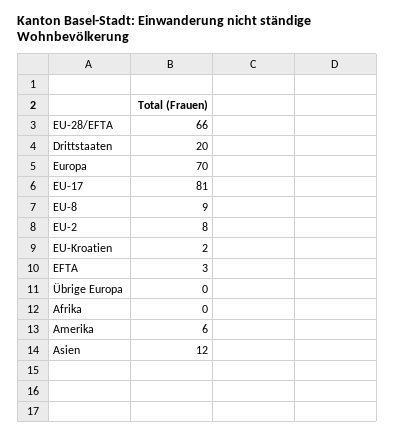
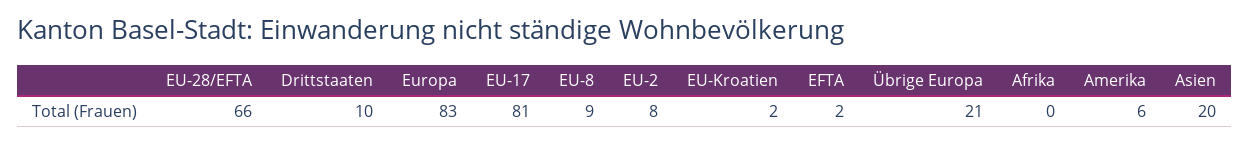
  {
    "EU-28/EFTA": 66,
-   "Drittstaaten": 20,
+   "Drittstaaten": 10,
-   "Europa": 70,
+   "Europa": 83,
    "EU-17": 81,
    "EU-8": 9,
    "EU-2": 8,
    "EU-Kroatien": 2,
-   "EFTA": 3,
+   "EFTA": 2,
-   "Übrige Europa": 0,
+   "Übrige Europa": 21,
    "Afrika": 0,
    "Amerika": 6,
-   "Asien": 12
+   "Asien": 20
  }

